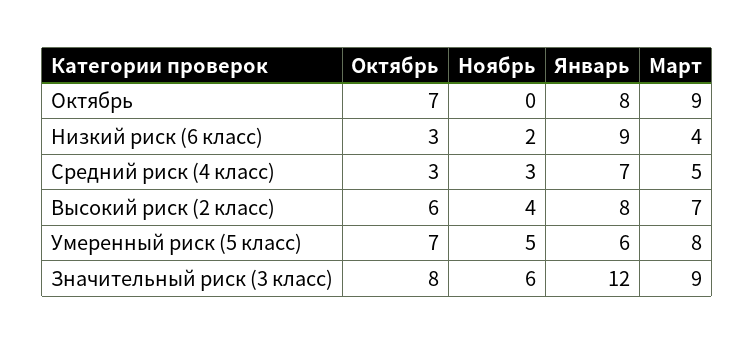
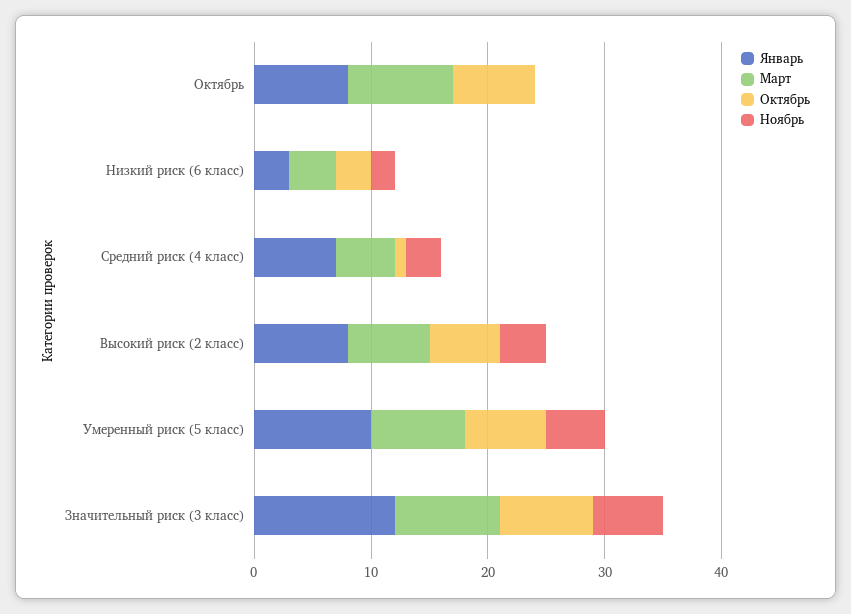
  {
    "Октябрь": {
      "Октябрь": 7,
      "Низкий риск (6 класс)": 3,
-     "Средний риск (4 класс)": 3,
+     "Средний риск (4 класс)": 1,
      "Высокий риск (2 класс)": 6,
      "Умеренный риск (5 класс)": 7,
      "Значительный риск (3 класс)": 8
    },
    "Ноябрь": {
      "Октябрь": 0,
      "Низкий риск (6 класс)": 2,
      "Средний риск (4 класс)": 3,
      "Высокий риск (2 класс)": 4,
      "Умеренный риск (5 класс)": 5,
      "Значительный риск (3 класс)": 6
    },
    "Январь": {
      "Октябрь": 8,
-     "Низкий риск (6 класс)": 9,
+     "Низкий риск (6 класс)": 3,
      "Средний риск (4 класс)": 7,
      "Высокий риск (2 класс)": 8,
-     "Умеренный риск (5 класс)": 6,
+     "Умеренный риск (5 класс)": 10,
      "Значительный риск (3 класс)": 12
    },
    "Март": {
      "Октябрь": 9,
      "Низкий риск (6 класс)": 4,
      "Средний риск (4 класс)": 5,
      "Высокий риск (2 класс)": 7,
      "Умеренный риск (5 класс)": 8,
      "Значительный риск (3 класс)": 9
    }
  }

